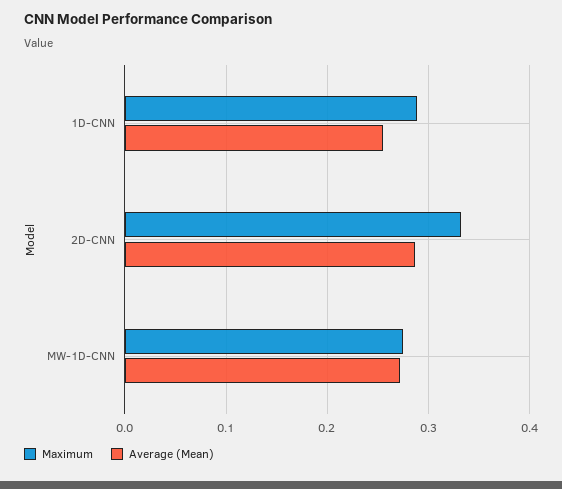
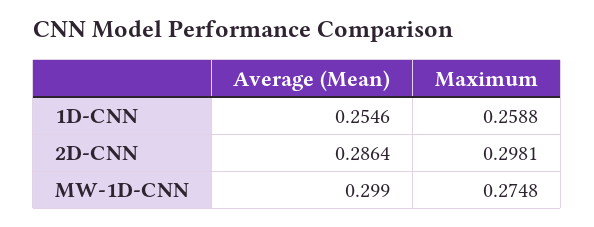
  {
    "Maximum": {
-     "1D-CNN": 0.29,
+     "1D-CNN": 0.2588,
-     "2D-CNN": 0.33,
+     "2D-CNN": 0.2981,
      "MW-1D-CNN": 0.2748
    },
    "Average (Mean)": {
      "1D-CNN": 0.2546,
      "2D-CNN": 0.2864,
-     "MW-1D-CNN": 0.27
+     "MW-1D-CNN": 0.299
    }
  }

